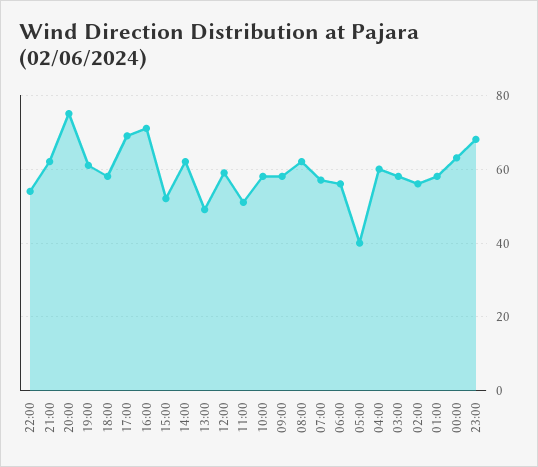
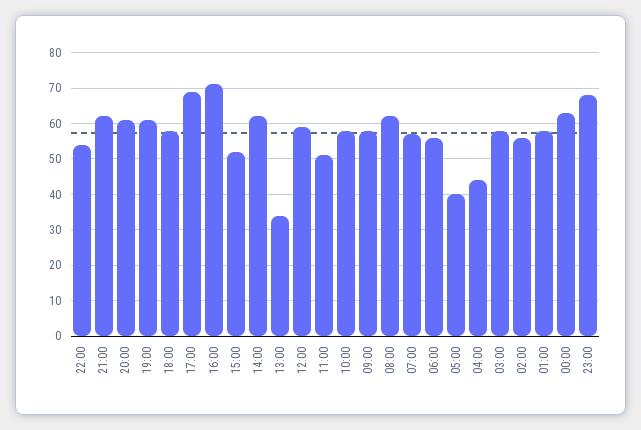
  {
    "22:00": 55,
    "21:00": 60,
-   "20:00": 75,
+   "20:00": 60,
    "19:00": 60,
    "18:00": 60,
    "17:00": 70,
    "16:00": 70,
    "15:00": 50,
    "14:00": 60,
-   "13:00": 50,
+   "13:00": 35,
    "12:00": 60,
    "11:00": 50,
    "10:00": 60,
    "09:00": 60,
    "08:00": 60,
    "07:00": 55,
    "06:00": 55,
    "05:00": 40,
-   "04:00": 60,
+   "04:00": 45,
    "03:00": 60,
    "02:00": 55,
    "01:00": 60,
    "00:00": 65,
    "23:00": 70
  }

